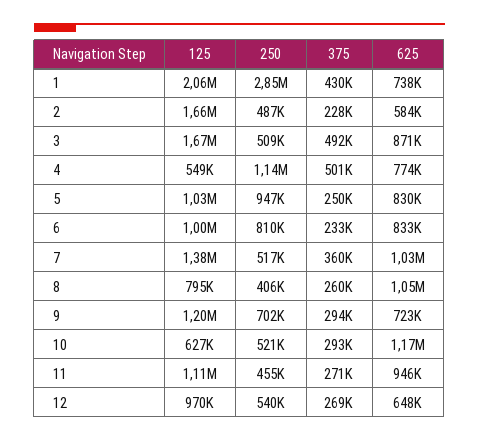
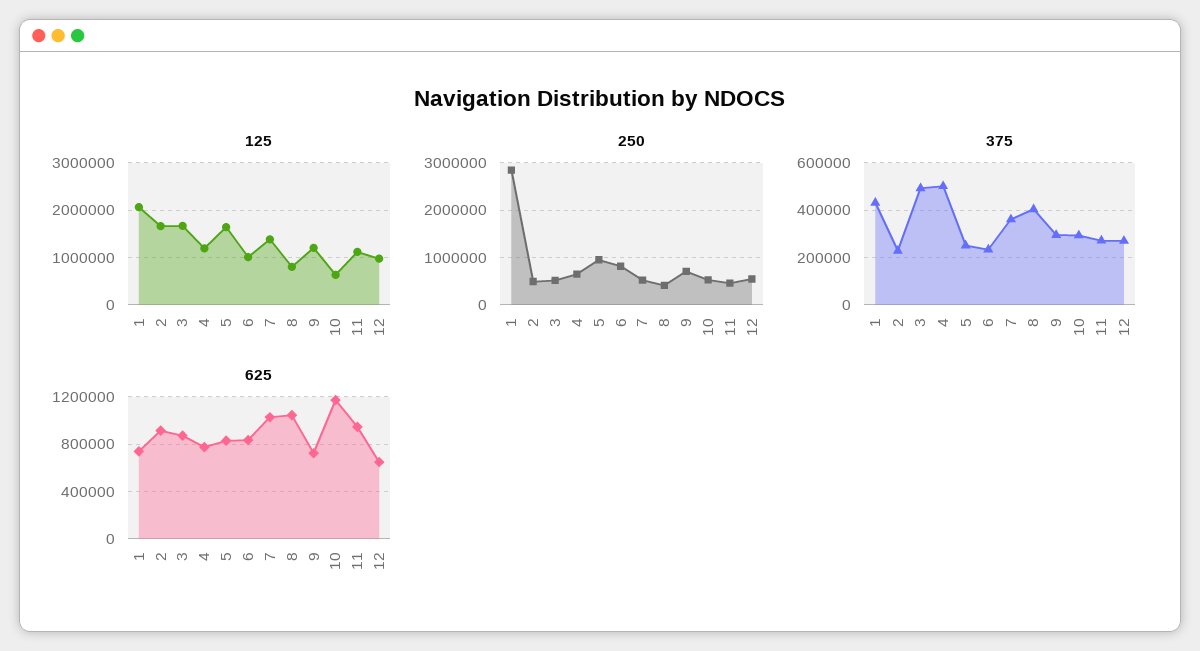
  {
    "125": {
      "1": 2060000,
      "2": 1660000,
      "3": 1670000,
-     "4": 549000,
+     "4": 1200000,
-     "5": 1030000,
+     "5": 1600000,
      "6": 1000000,
      "7": 1380000,
      "8": 795000,
      "9": 1200000,
      "10": 627000,
      "11": 1110000,
      "12": 970000
    },
    "250": {
      "1": 2850000,
      "2": 487000,
      "3": 509000,
-     "4": 1140000,
+     "4": 600000,
      "5": 947000,
      "6": 810000,
      "7": 517000,
      "8": 406000,
      "9": 702000,
      "10": 521000,
      "11": 455000,
      "12": 540000
    },
    "375": {
      "1": 430000,
      "2": 228000,
      "3": 492000,
      "4": 501000,
      "5": 250000,
      "6": 233000,
      "7": 360000,
-     "8": 260000,
+     "8": 400000,
      "9": 294000,
      "10": 293000,
      "11": 271000,
      "12": 269000
    },
    "625": {
      "1": 738000,
-     "2": 584000,
+     "2": 900000,
      "3": 871000,
      "4": 774000,
      "5": 830000,
      "6": 833000,
      "7": 1030000,
      "8": 1050000,
      "9": 723000,
      "10": 1170000,
      "11": 946000,
      "12": 648000
    }
  }

